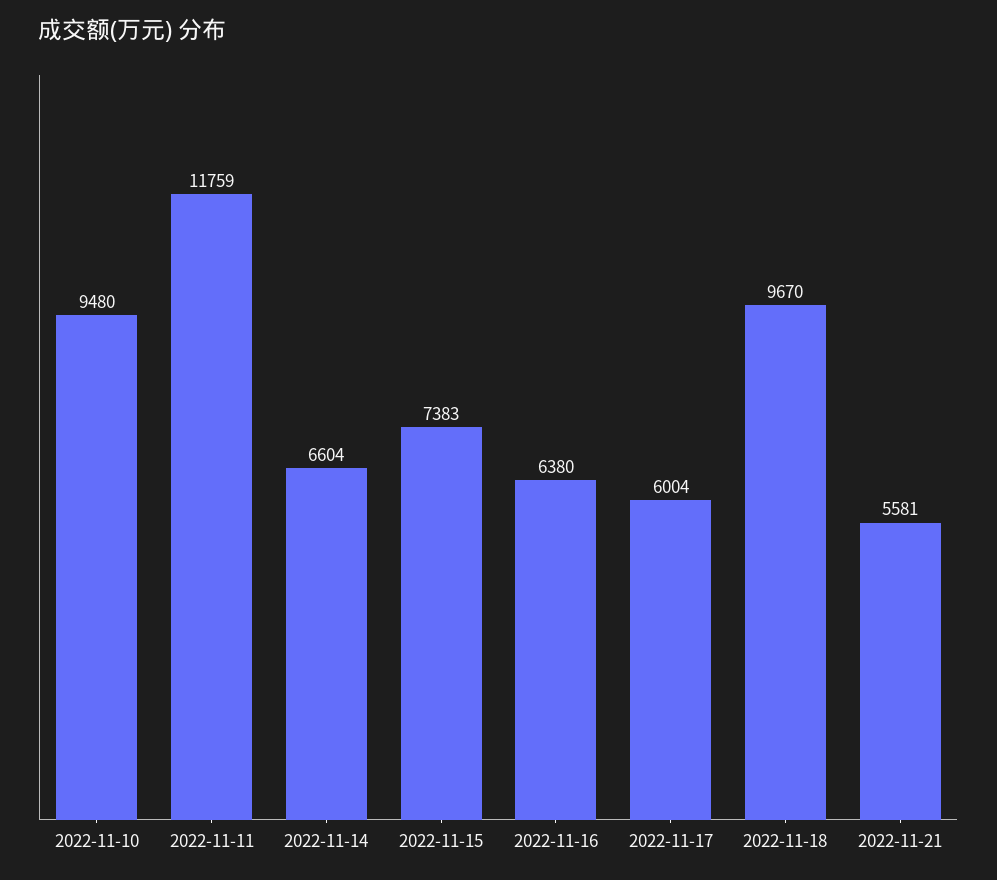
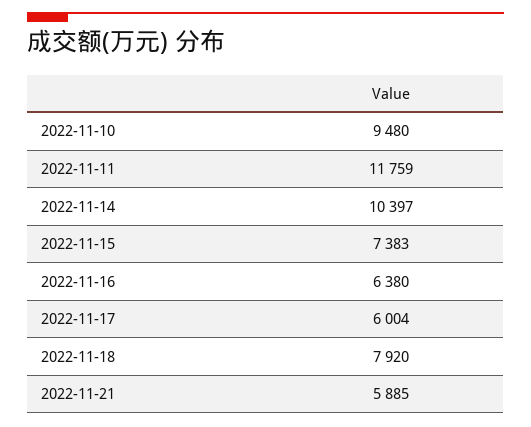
  {
    "2022-11-10": 9480,
    "2022-11-11": 11759,
-   "2022-11-14": 6604,
+   "2022-11-14": 10397,
    "2022-11-15": 7383,
    "2022-11-16": 6380,
    "2022-11-17": 6004,
-   "2022-11-18": 9670,
+   "2022-11-18": 7920,
-   "2022-11-21": 5581
+   "2022-11-21": 5885
  }

